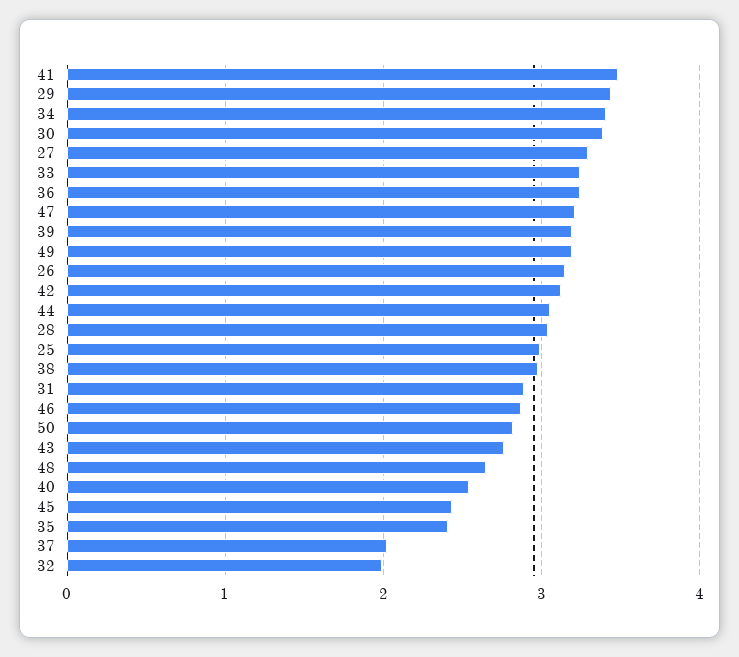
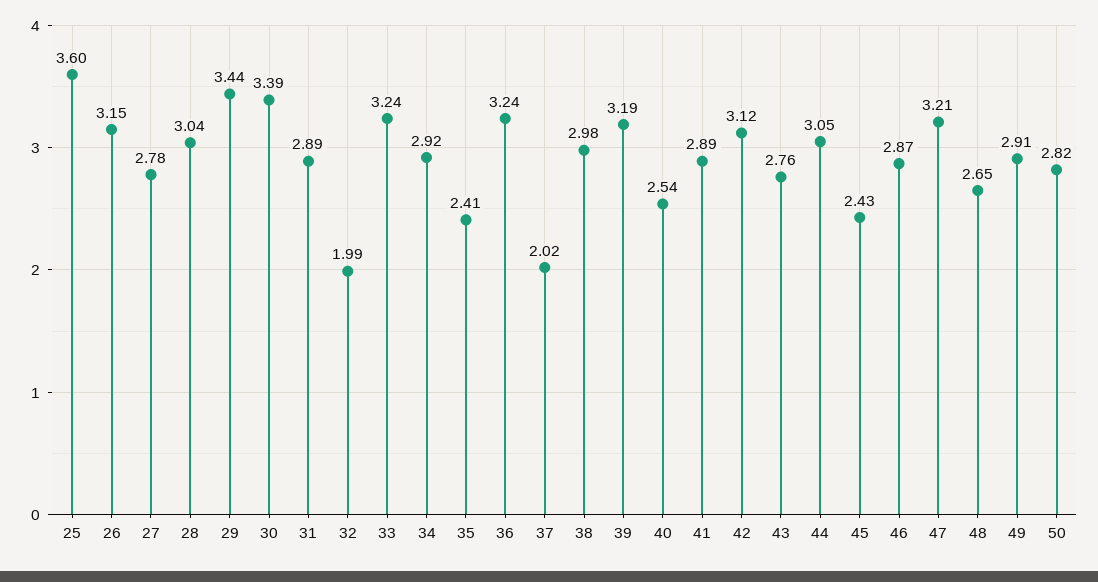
  {
-   "41": 3.5,
+   "41": 2.89,
    "29": 3.44,
-   "34": 3.4,
+   "34": 2.92,
    "30": 3.39,
-   "27": 3.3,
+   "27": 2.78,
    "33": 3.24,
    "36": 3.24,
    "47": 3.21,
    "39": 3.19,
-   "49": 3.2,
+   "49": 2.91,
    "26": 3.15,
    "42": 3.12,
    "44": 3.05,
    "28": 3.04,
-   "25": 3,
+   "25": 3.6,
    "38": 2.98,
    "31": 2.89,
    "46": 2.87,
    "50": 2.82,
    "43": 2.76,
    "48": 2.65,
    "40": 2.54,
    "45": 2.43,
    "35": 2.41,
    "37": 2.02,
    "32": 1.99
  }

